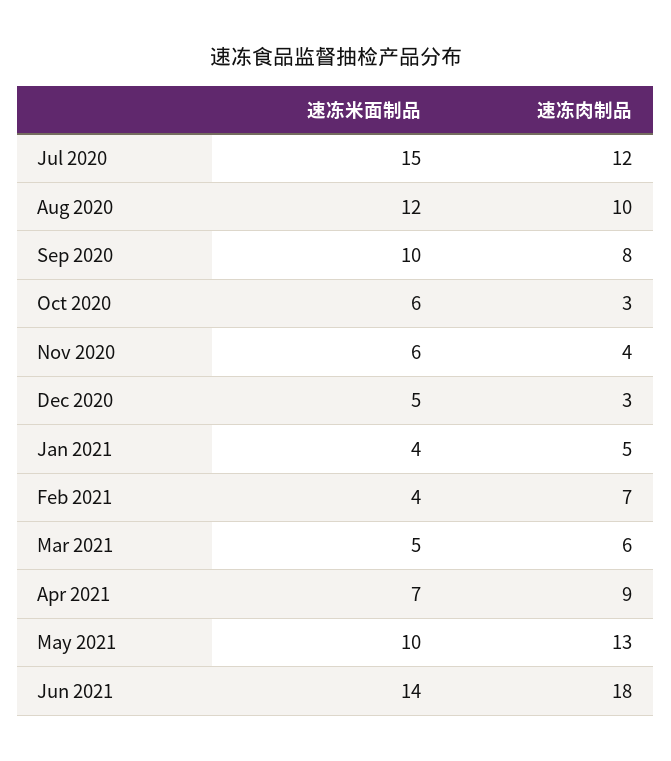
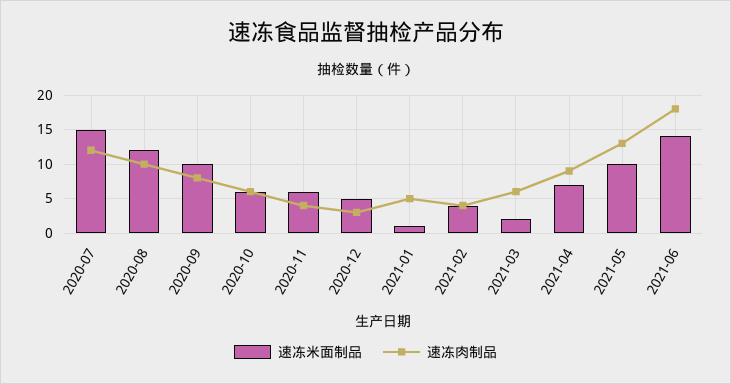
  {
    "速冻米面制品": {
      "Jul 2020": 15,
      "Aug 2020": 12,
      "Sep 2020": 10,
      "Oct 2020": 6,
      "Nov 2020": 6,
      "Dec 2020": 5,
-     "Jan 2021": 4,
+     "Jan 2021": 1,
      "Feb 2021": 4,
-     "Mar 2021": 5,
+     "Mar 2021": 2,
      "Apr 2021": 7,
      "May 2021": 10,
      "Jun 2021": 14
    },
    "速冻肉制品": {
      "Jul 2020": 12,
      "Aug 2020": 10,
      "Sep 2020": 8,
-     "Oct 2020": 3,
+     "Oct 2020": 6,
      "Nov 2020": 4,
      "Dec 2020": 3,
      "Jan 2021": 5,
-     "Feb 2021": 7,
+     "Feb 2021": 4,
      "Mar 2021": 6,
      "Apr 2021": 9,
      "May 2021": 13,
      "Jun 2021": 18
    }
  }

